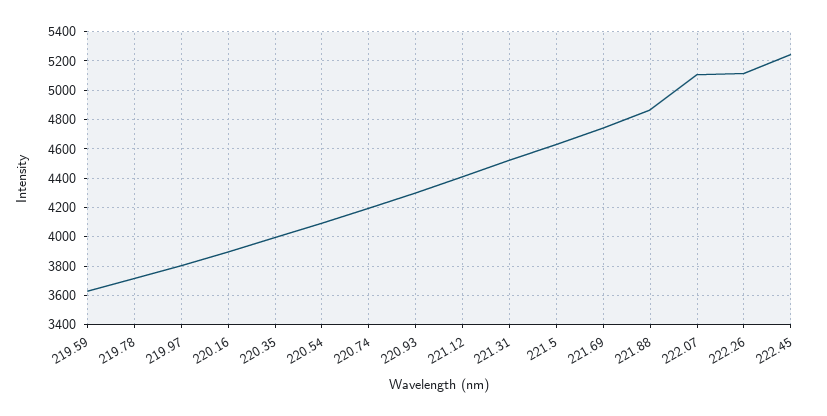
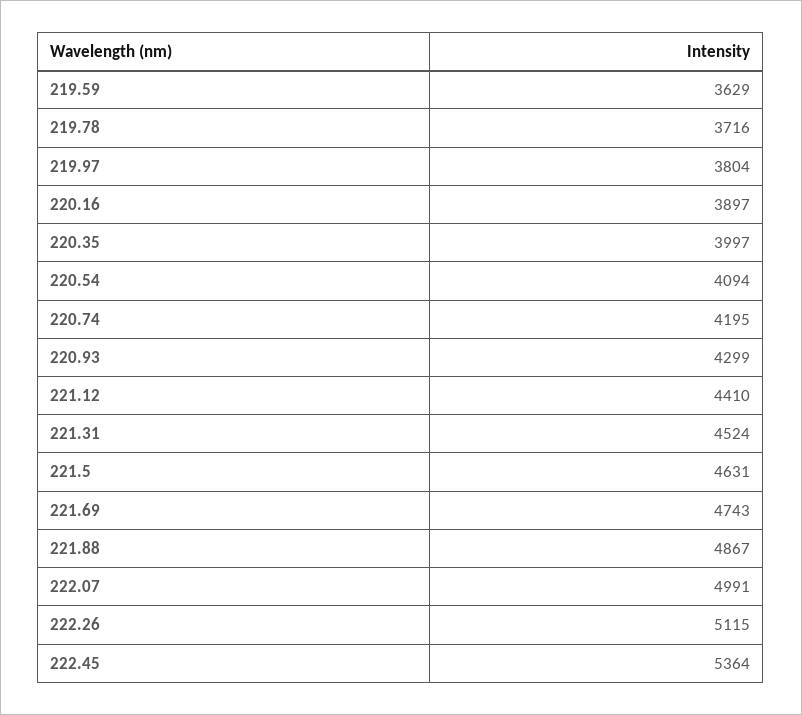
  {
    "219.59": 3629,
    "219.78": 3716,
    "219.97": 3804,
    "220.16": 3897,
    "220.35": 3997,
    "220.54": 4094,
    "220.74": 4195,
    "220.93": 4299,
    "221.12": 4410,
    "221.31": 4524,
    "221.5": 4631,
    "221.69": 4743,
    "221.88": 4867,
-   "222.07": 5100,
+   "222.07": 4991,
    "222.26": 5115,
-   "222.45": 5250
+   "222.45": 5364
  }

